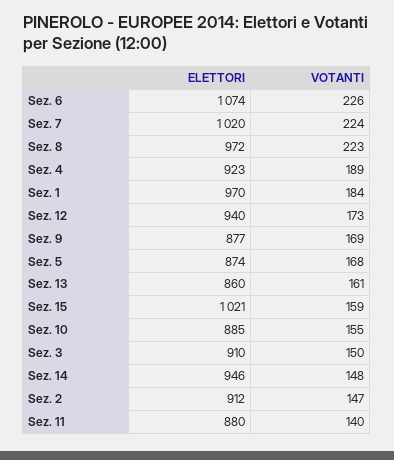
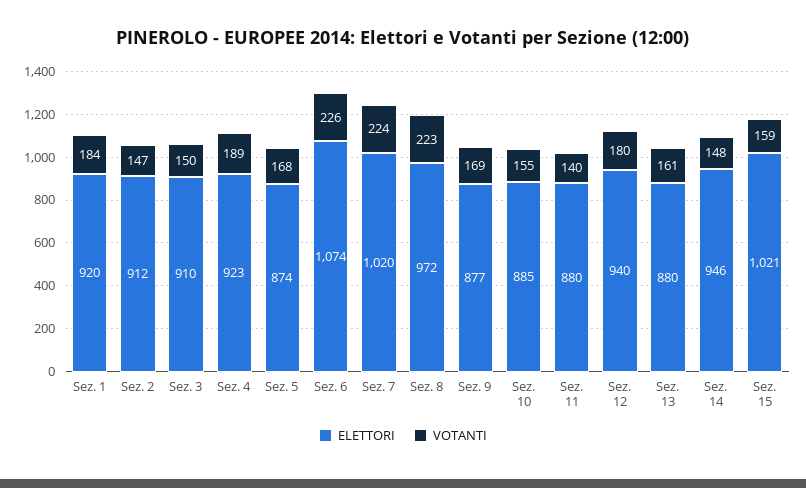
  {
    "ELETTORI": {
      "Sez. 6": 1074,
      "Sez. 7": 1020,
      "Sez. 8": 972,
      "Sez. 4": 923,
-     "Sez. 1": 970,
+     "Sez. 1": 920,
      "Sez. 12": 940,
      "Sez. 9": 877,
      "Sez. 5": 874,
-     "Sez. 13": 860,
+     "Sez. 13": 880,
      "Sez. 15": 1021,
      "Sez. 10": 885,
      "Sez. 3": 910,
      "Sez. 14": 946,
      "Sez. 2": 912,
      "Sez. 11": 880
    },
    "VOTANTI": {
      "Sez. 6": 226,
      "Sez. 7": 224,
      "Sez. 8": 223,
      "Sez. 4": 189,
      "Sez. 1": 184,
-     "Sez. 12": 173,
+     "Sez. 12": 180,
      "Sez. 9": 169,
      "Sez. 5": 168,
      "Sez. 13": 161,
      "Sez. 15": 159,
      "Sez. 10": 155,
      "Sez. 3": 150,
      "Sez. 14": 148,
      "Sez. 2": 147,
      "Sez. 11": 140
    }
  }

